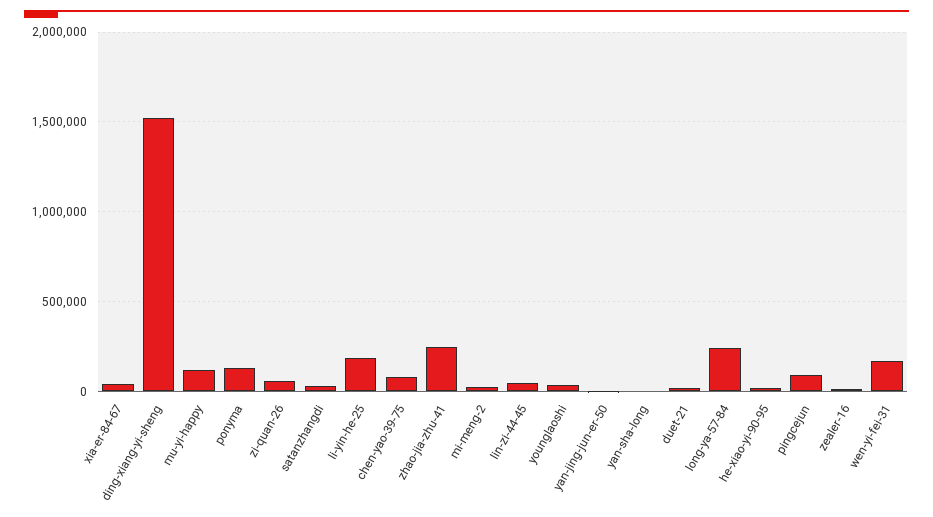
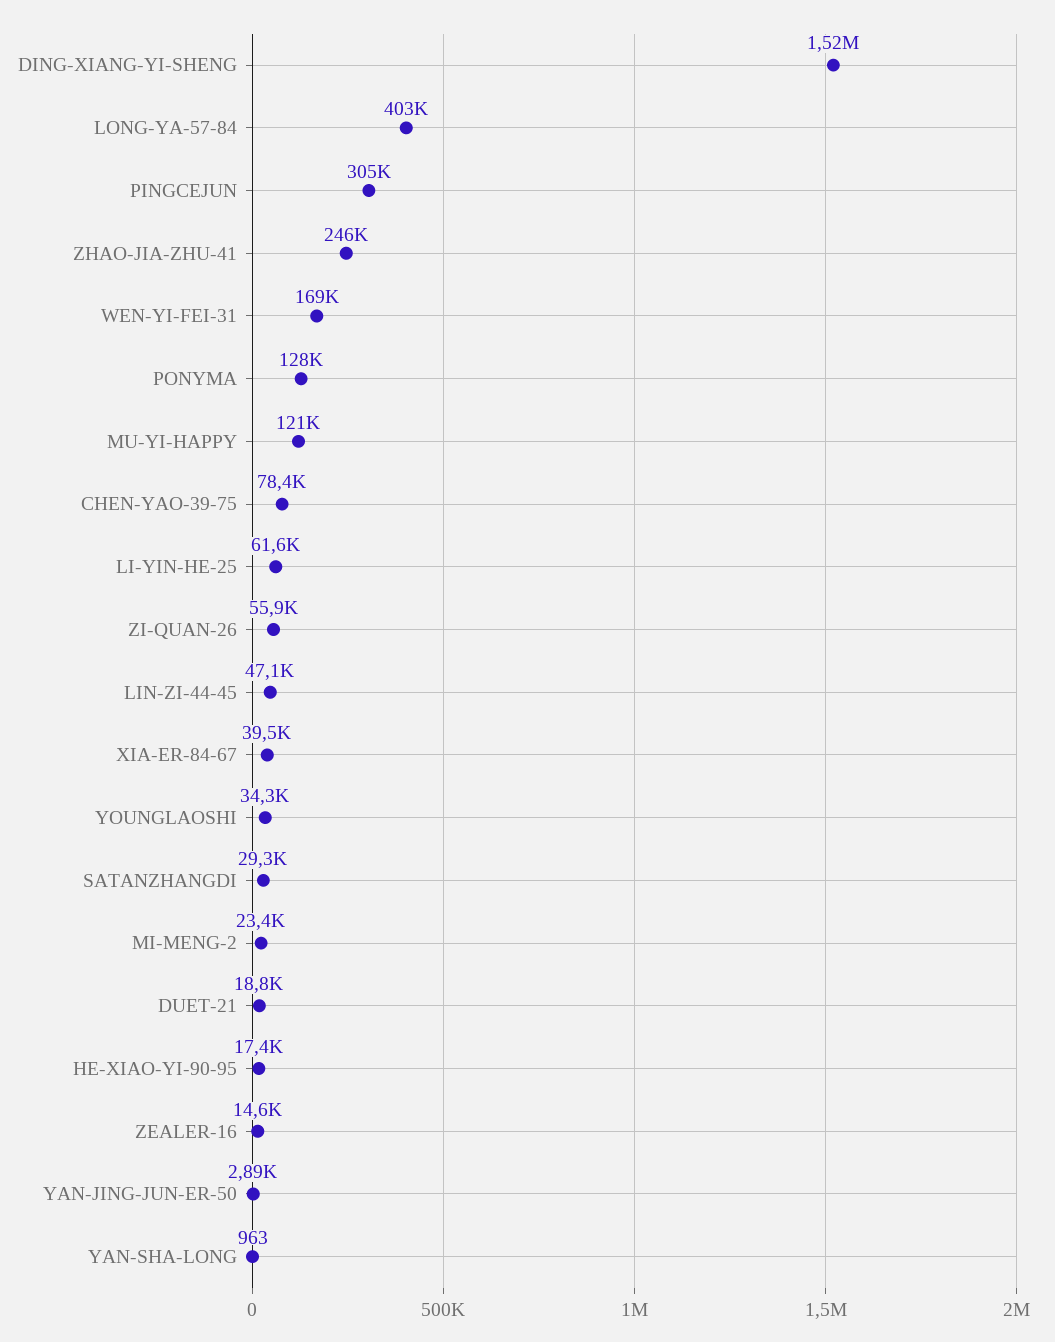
  {
    "xia-er-84-67": 39500,
    "ding-xiang-yi-sheng": 1520000,
    "mu-yi-happy": 121000,
    "ponyma": 128000,
    "zi-quan-26": 55900,
    "satanzhangdi": 29300,
-   "li-yin-he-25": 200000,
+   "li-yin-he-25": 61600,
    "chen-yao-39-75": 78400,
    "zhao-jia-zhu-41": 246000,
    "mi-meng-2": 23400,
    "lin-zi-44-45": 47100,
    "younglaoshi": 34300,
    "yan-jing-jun-er-50": 2890,
    "yan-sha-long": 963,
    "duet-21": 18800,
-   "long-ya-57-84": 250000,
+   "long-ya-57-84": 403000,
    "he-xiao-yi-90-95": 17400,
-   "pingcejun": 100000,
+   "pingcejun": 305000,
    "zealer-16": 14600,
    "wen-yi-fei-31": 169000
  }

